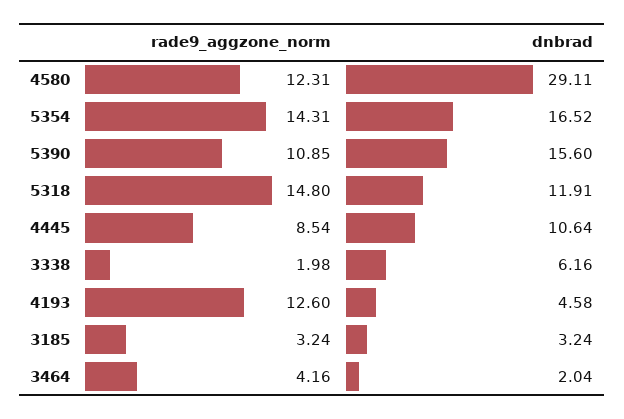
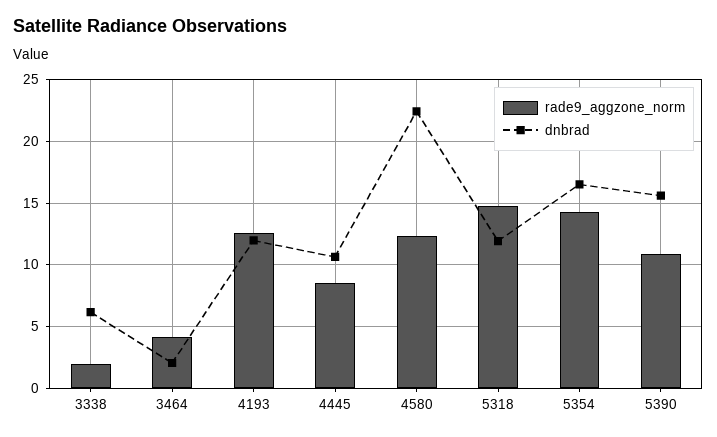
  {
    "rade9_aggzone_norm": {
      "4580": 12.31,
      "5354": 14.31,
      "5390": 10.85,
      "5318": 14.8,
      "4445": 8.54,
      "3338": 1.98,
      "4193": 12.6,
-     "3185": 3.24,
      "3464": 4.16
    },
    "dnbrad": {
-     "4580": 29.11,
+     "4580": 22.5,
      "5354": 16.52,
      "5390": 15.6,
      "5318": 11.91,
      "4445": 10.64,
      "3338": 6.16,
-     "4193": 4.58,
+     "4193": 12,
-     "3185": 3.24,
      "3464": 2.04
    }
  }

